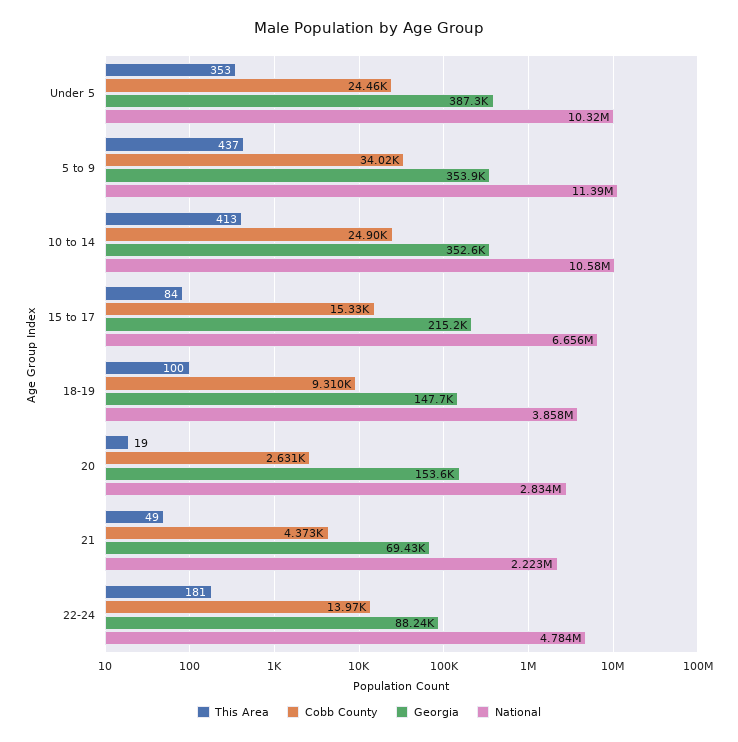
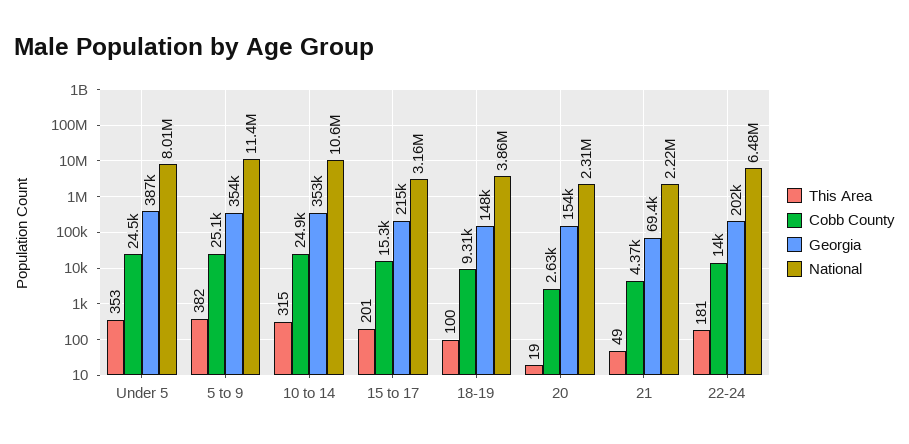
  {
    "This Area": {
      "Under 5": 353,
-     "5 to 9": 437,
+     "5 to 9": 382,
-     "10 to 14": 413,
+     "10 to 14": 315,
-     "15 to 17": 84,
+     "15 to 17": 201,
      "18-19": 100,
      "20": 19,
      "21": 49,
      "22-24": 181
    },
    "Cobb County": {
      "Under 5": 24460,
-     "5 to 9": 34020,
+     "5 to 9": 25100,
      "10 to 14": 24900,
      "15 to 17": 15330,
      "18-19": 9310,
      "20": 2631,
      "21": 4373,
      "22-24": 13970
    },
    "Georgia": {
      "Under 5": 387300,
      "5 to 9": 353900,
      "10 to 14": 352600,
      "15 to 17": 215200,
      "18-19": 147700,
      "20": 153600,
      "21": 69430,
-     "22-24": 88240
+     "22-24": 202000
    },
    "National": {
-     "Under 5": 10320000,
+     "Under 5": 8010000,
      "5 to 9": 11390000,
      "10 to 14": 10580000,
-     "15 to 17": 6656000,
+     "15 to 17": 3160000,
      "18-19": 3858000,
-     "20": 2834000,
+     "20": 2310000,
      "21": 2223000,
-     "22-24": 4784000
+     "22-24": 6480000
    }
  }

